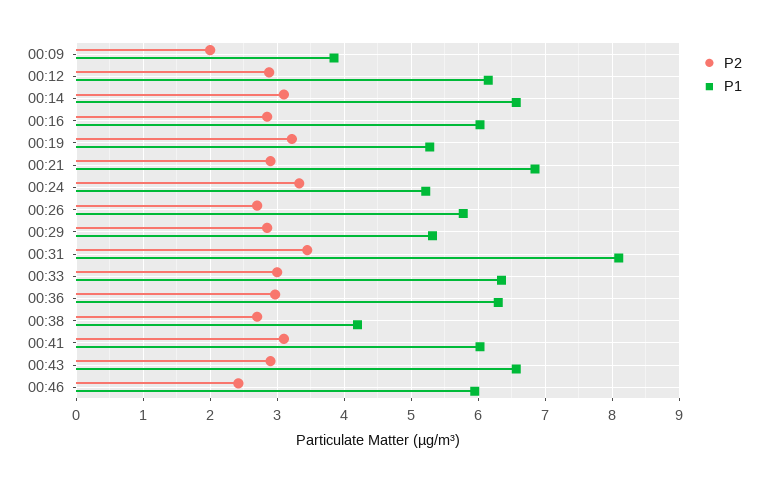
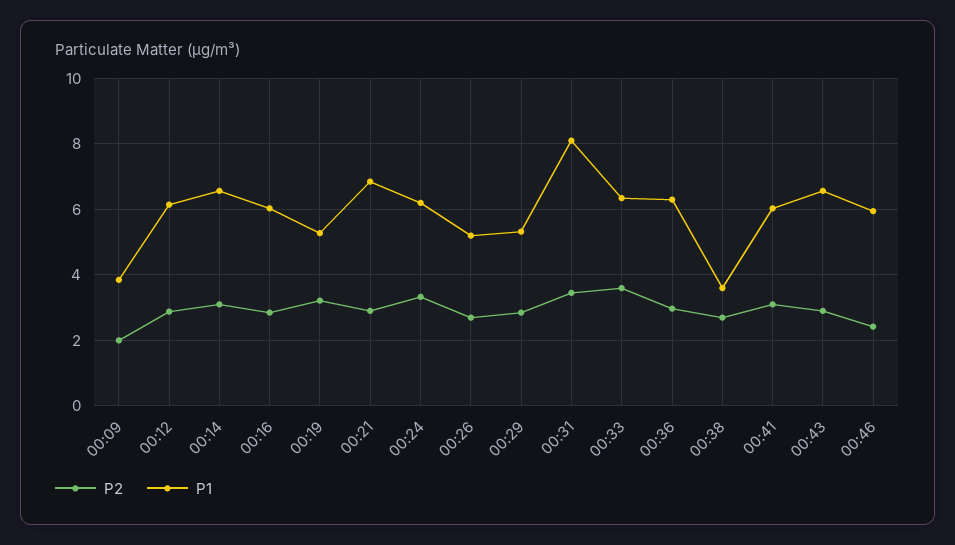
  {
    "P2": {
      "00:09": 2,
      "00:12": 2.9,
      "00:14": 3.1,
      "00:16": 2.9,
      "00:19": 3.2,
      "00:21": 2.9,
      "00:24": 3.3,
      "00:26": 2.7,
      "00:29": 2.9,
      "00:31": 3.5,
-     "00:33": 3,
+     "00:33": 3.6,
      "00:36": 3,
      "00:38": 2.7,
      "00:41": 3.1,
      "00:43": 2.9,
      "00:46": 2.4
    },
    "P1": {
      "00:09": 3.9,
      "00:12": 6.2,
      "00:14": 6.6,
      "00:16": 6,
      "00:19": 5.3,
      "00:21": 6.9,
-     "00:24": 5.2,
+     "00:24": 6.2,
-     "00:26": 5.8,
+     "00:26": 5.2,
      "00:29": 5.3,
      "00:31": 8.1,
      "00:33": 6.4,
      "00:36": 6.3,
-     "00:38": 4.2,
+     "00:38": 3.6,
      "00:41": 6,
      "00:43": 6.6,
      "00:46": 6
    }
  }

